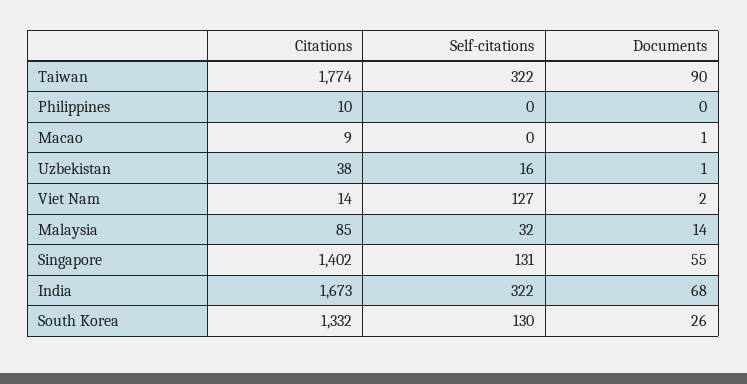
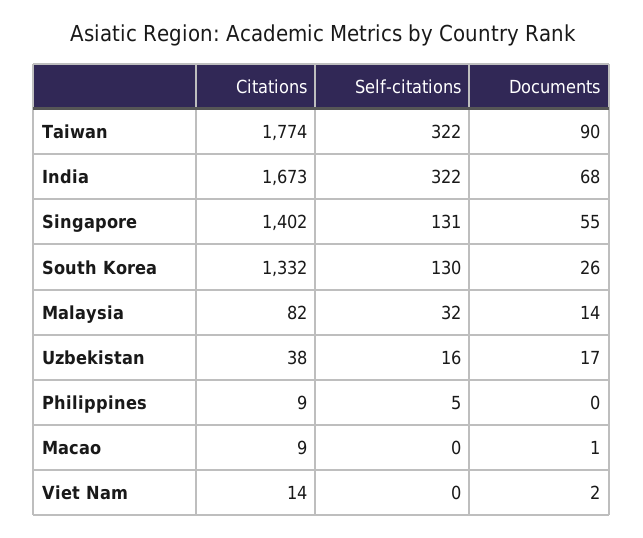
  {
    "Citations": {
      "Taiwan": 1774,
-     "Philippines": 10,
+     "Philippines": 9,
      "Macao": 9,
      "Uzbekistan": 38,
      "Viet Nam": 14,
-     "Malaysia": 85,
+     "Malaysia": 82,
      "Singapore": 1402,
      "India": 1673,
      "South Korea": 1332
    },
    "Self-citations": {
      "Taiwan": 322,
-     "Philippines": 0,
+     "Philippines": 5,
      "Macao": 0,
      "Uzbekistan": 16,
-     "Viet Nam": 127,
+     "Viet Nam": 0,
      "Malaysia": 32,
      "Singapore": 131,
      "India": 322,
      "South Korea": 130
    },
    "Documents": {
      "Taiwan": 90,
      "Philippines": 0,
      "Macao": 1,
-     "Uzbekistan": 1,
+     "Uzbekistan": 17,
      "Viet Nam": 2,
      "Malaysia": 14,
      "Singapore": 55,
      "India": 68,
      "South Korea": 26
    }
  }

